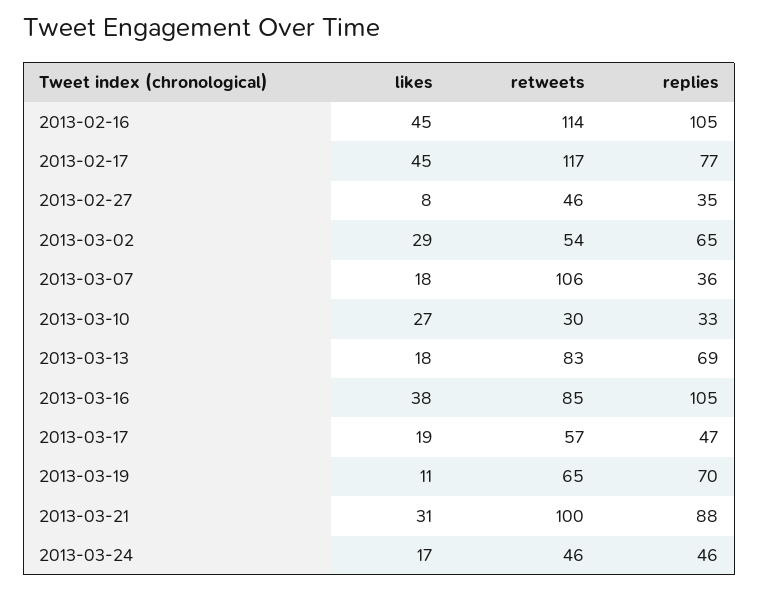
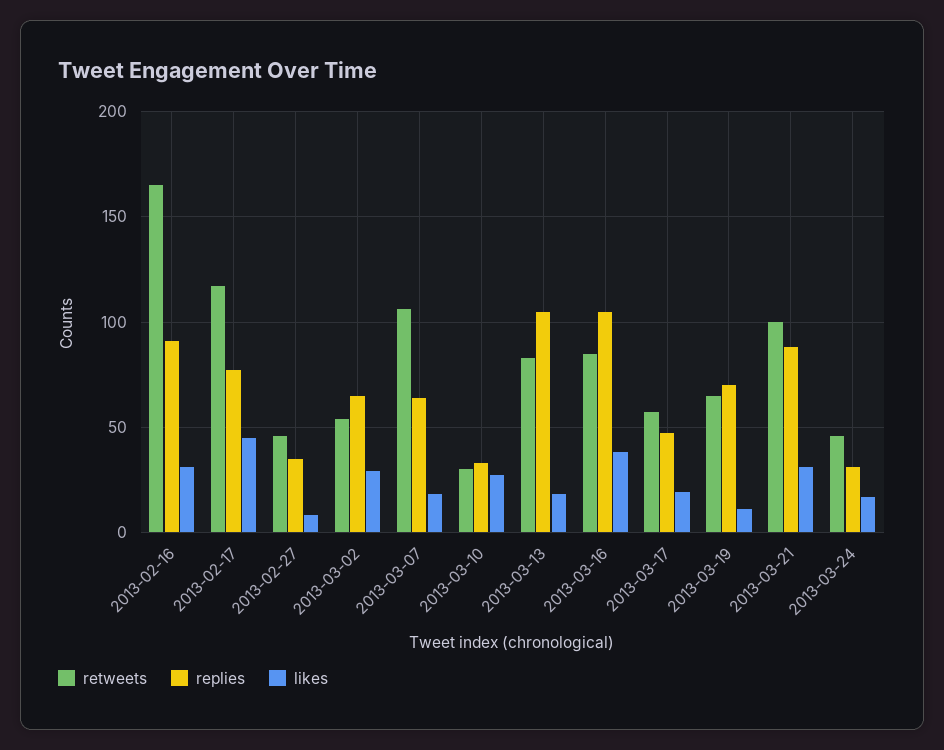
  {
    "likes": {
-     "2013-02-16": 45,
+     "2013-02-16": 30,
      "2013-02-17": 45,
      "2013-02-27": 8,
      "2013-03-02": 29,
      "2013-03-07": 18,
      "2013-03-10": 27,
      "2013-03-13": 18,
      "2013-03-16": 38,
      "2013-03-17": 19,
      "2013-03-19": 11,
      "2013-03-21": 31,
      "2013-03-24": 17
    },
    "retweets": {
-     "2013-02-16": 114,
+     "2013-02-16": 165,
      "2013-02-17": 117,
      "2013-02-27": 46,
      "2013-03-02": 54,
      "2013-03-07": 106,
      "2013-03-10": 30,
      "2013-03-13": 83,
      "2013-03-16": 85,
      "2013-03-17": 57,
      "2013-03-19": 65,
      "2013-03-21": 100,
      "2013-03-24": 46
    },
    "replies": {
-     "2013-02-16": 105,
+     "2013-02-16": 90,
      "2013-02-17": 77,
      "2013-02-27": 35,
      "2013-03-02": 65,
-     "2013-03-07": 36,
+     "2013-03-07": 65,
      "2013-03-10": 33,
-     "2013-03-13": 69,
+     "2013-03-13": 105,
      "2013-03-16": 105,
      "2013-03-17": 47,
      "2013-03-19": 70,
      "2013-03-21": 88,
-     "2013-03-24": 46
+     "2013-03-24": 30
    }
  }

